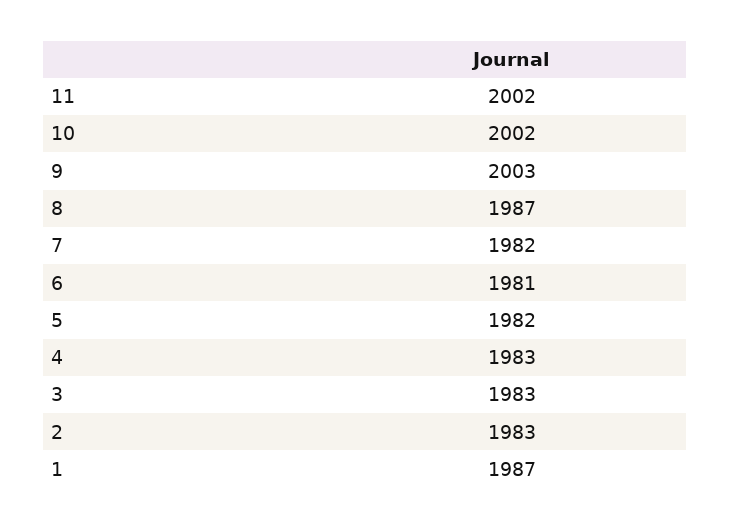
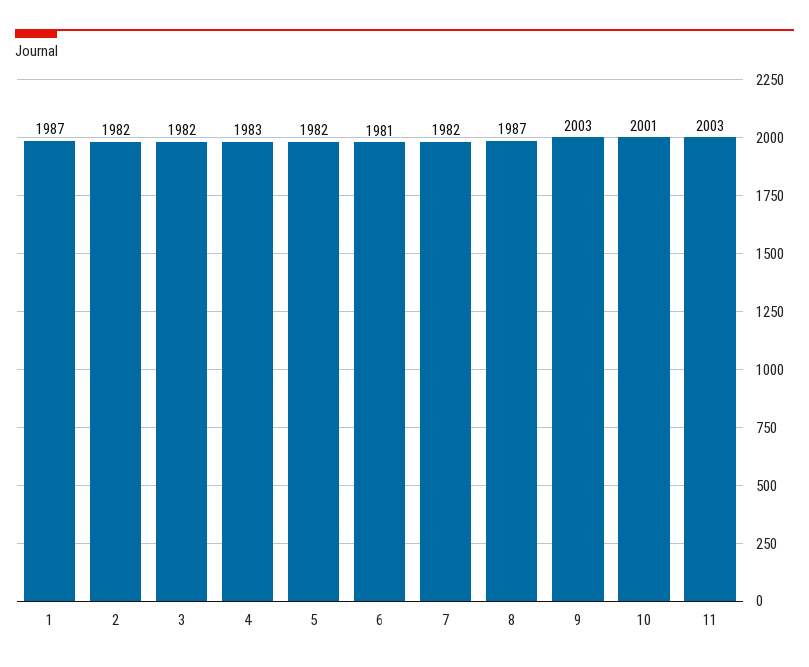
  {
-   "11": 2002,
+   "11": 2003,
-   "10": 2002,
+   "10": 2001,
    "9": 2003,
    "8": 1987,
    "7": 1982,
    "6": 1981,
    "5": 1982,
    "4": 1983,
-   "3": 1983,
+   "3": 1982,
-   "2": 1983,
+   "2": 1982,
    "1": 1987
  }

